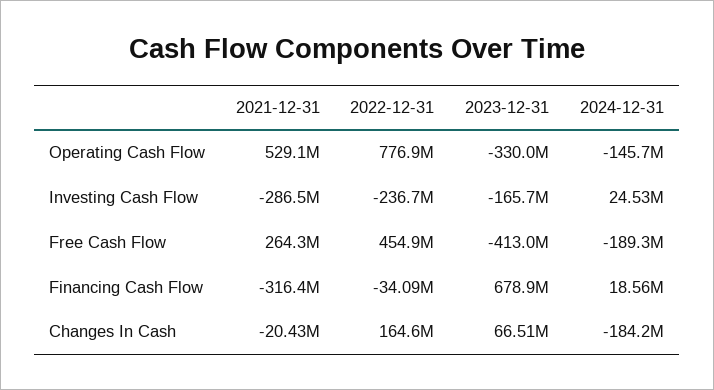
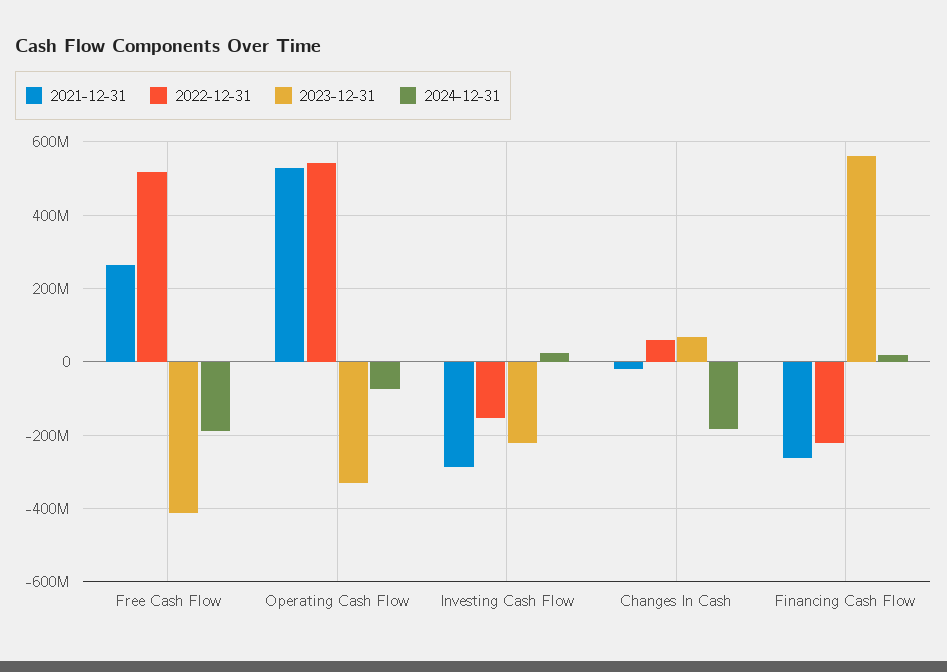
  {
    "2021-12-31": {
      "Operating Cash Flow": 529100000,
      "Investing Cash Flow": -286500000,
      "Free Cash Flow": 264300000,
-     "Financing Cash Flow": -316400000,
+     "Financing Cash Flow": -260000000,
      "Changes In Cash": -20430000
    },
    "2022-12-31": {
-     "Operating Cash Flow": 776900000,
+     "Operating Cash Flow": 540000000,
-     "Investing Cash Flow": -236700000,
+     "Investing Cash Flow": -160000000,
-     "Free Cash Flow": 454900000,
+     "Free Cash Flow": 520000000,
-     "Financing Cash Flow": -34090000,
+     "Financing Cash Flow": -220000000,
-     "Changes In Cash": 164600000
+     "Changes In Cash": 60000000
    },
    "2023-12-31": {
      "Operating Cash Flow": -330000000,
-     "Investing Cash Flow": -165700000,
+     "Investing Cash Flow": -220000000,
      "Free Cash Flow": -413000000,
-     "Financing Cash Flow": 678900000,
+     "Financing Cash Flow": 560000000,
      "Changes In Cash": 66510000
    },
    "2024-12-31": {
-     "Operating Cash Flow": -145700000,
+     "Operating Cash Flow": -80000000,
      "Investing Cash Flow": 24530000,
      "Free Cash Flow": -189300000,
      "Financing Cash Flow": 18560000,
      "Changes In Cash": -184200000
    }
  }

